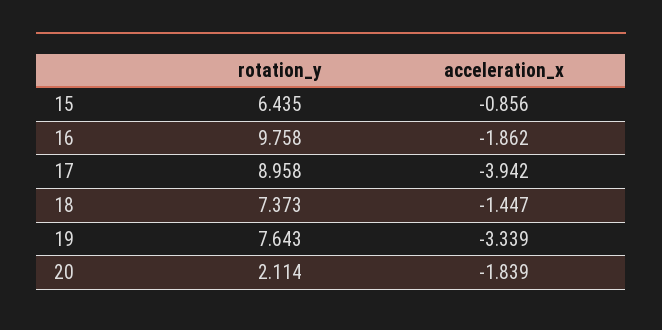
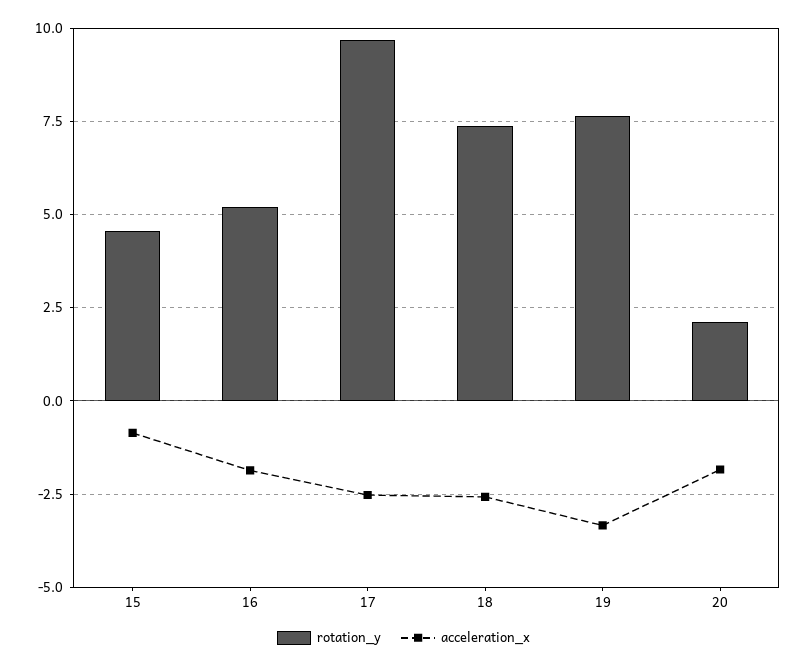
  {
    "rotation_y": {
-     "15": 6.435,
+     "15": 4.5,
-     "16": 9.758,
+     "16": 5.25,
-     "17": 8.958,
+     "17": 9.75,
      "18": 7.373,
      "19": 7.643,
      "20": 2.114
    },
    "acceleration_x": {
      "15": -0.856,
      "16": -1.862,
-     "17": -3.942,
+     "17": -2.5,
-     "18": -1.447,
+     "18": -2.5,
      "19": -3.339,
      "20": -1.839
    }
  }

